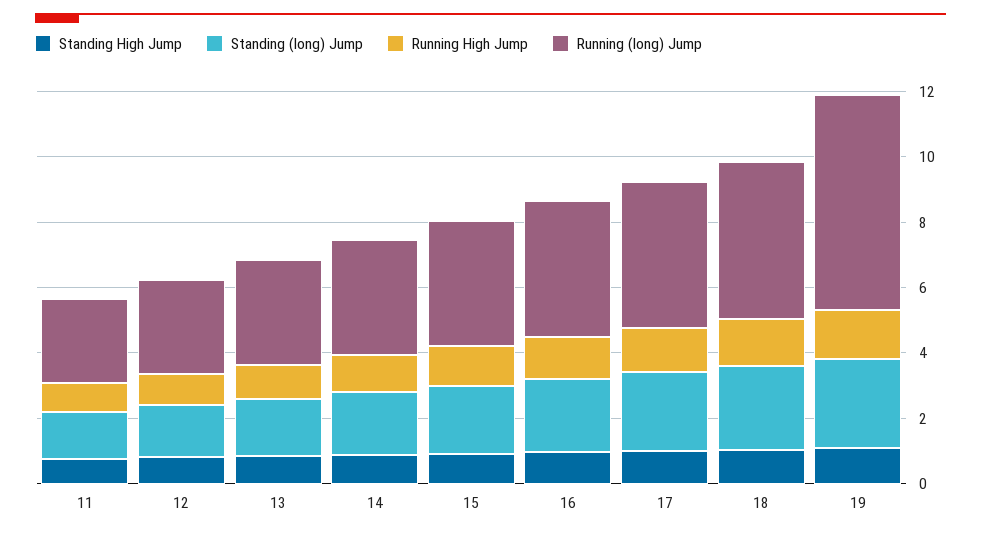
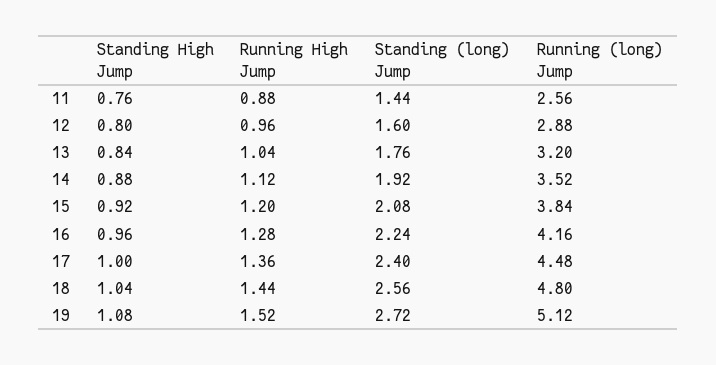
  {
    "Standing High Jump": {
      "11": 0.76,
      "12": 0.8,
      "13": 0.84,
      "14": 0.88,
      "15": 0.92,
      "16": 0.96,
      "17": 1,
      "18": 1.04,
      "19": 1.08
    },
    "Standing (long) Jump": {
      "11": 1.44,
      "12": 1.6,
      "13": 1.76,
      "14": 1.92,
      "15": 2.08,
      "16": 2.24,
      "17": 2.4,
      "18": 2.56,
      "19": 2.72
    },
    "Running High Jump": {
      "11": 0.88,
      "12": 0.96,
      "13": 1.04,
      "14": 1.12,
      "15": 1.2,
      "16": 1.28,
      "17": 1.36,
      "18": 1.44,
      "19": 1.52
    },
    "Running (long) Jump": {
      "11": 2.56,
      "12": 2.88,
      "13": 3.2,
      "14": 3.52,
      "15": 3.84,
      "16": 4.16,
      "17": 4.48,
      "18": 4.8,
-     "19": 6.5
+     "19": 5.12
    }
  }

